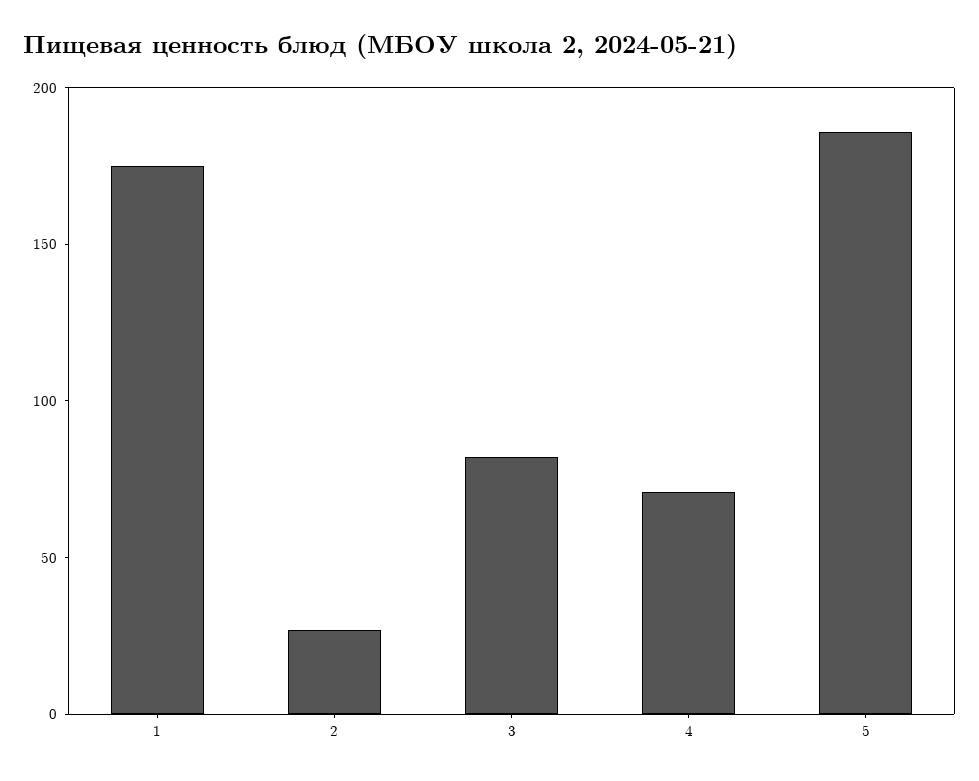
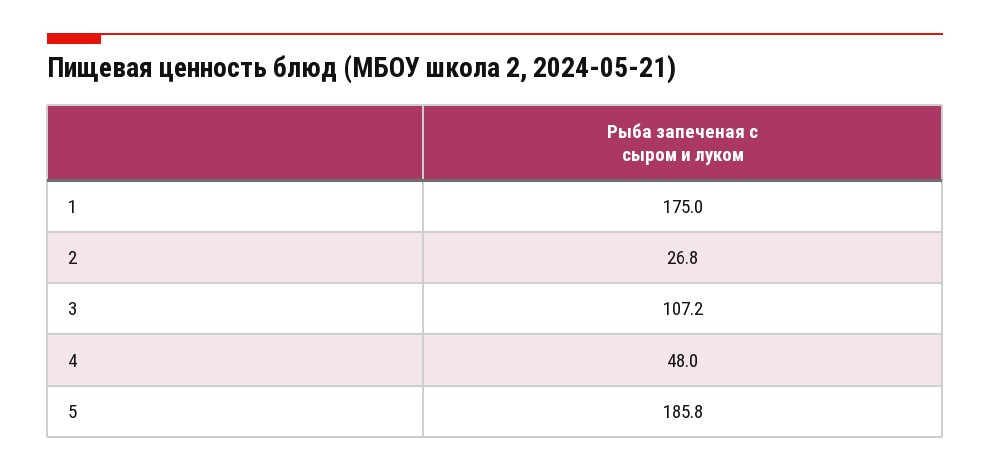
  {
    "1": 175,
    "2": 26.8,
-   "3": 80,
+   "3": 107.2,
-   "4": 70,
+   "4": 48,
    "5": 185.8
  }

